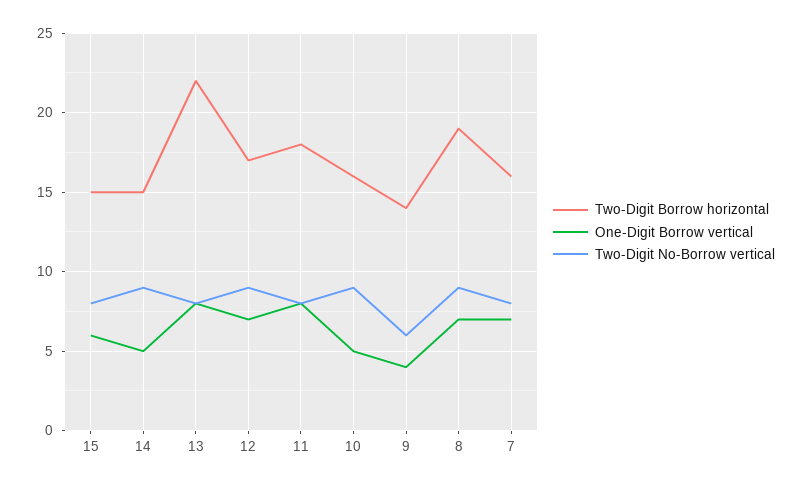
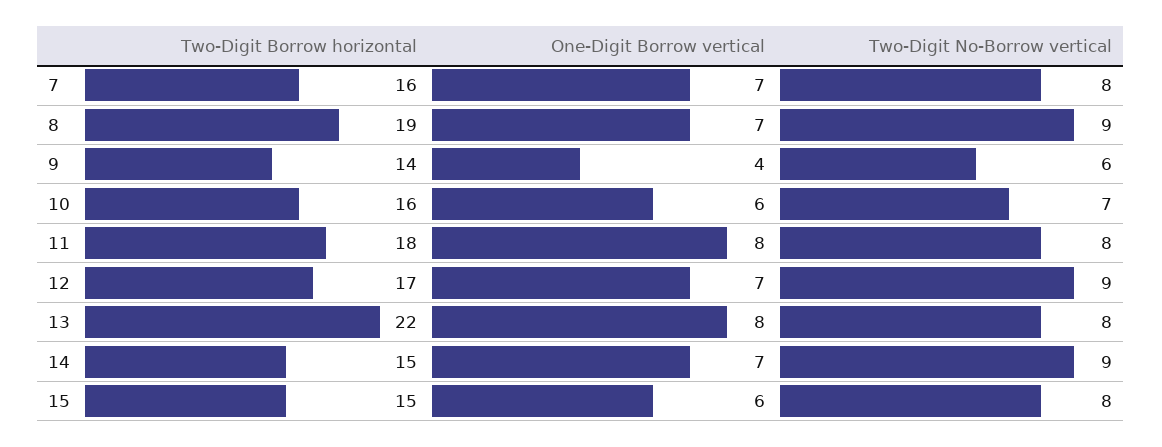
  {
    "Two-Digit Borrow horizontal": {
      "15": 15,
      "14": 15,
      "13": 22,
      "12": 17,
      "11": 18,
      "10": 16,
      "9": 14,
      "8": 19,
      "7": 16
    },
    "One-Digit Borrow vertical": {
      "15": 6,
-     "14": 5,
+     "14": 7,
      "13": 8,
      "12": 7,
      "11": 8,
-     "10": 5,
+     "10": 6,
      "9": 4,
      "8": 7,
      "7": 7
    },
    "Two-Digit No-Borrow vertical": {
      "15": 8,
      "14": 9,
      "13": 8,
      "12": 9,
      "11": 8,
-     "10": 9,
+     "10": 7,
      "9": 6,
      "8": 9,
      "7": 8
    }
  }

